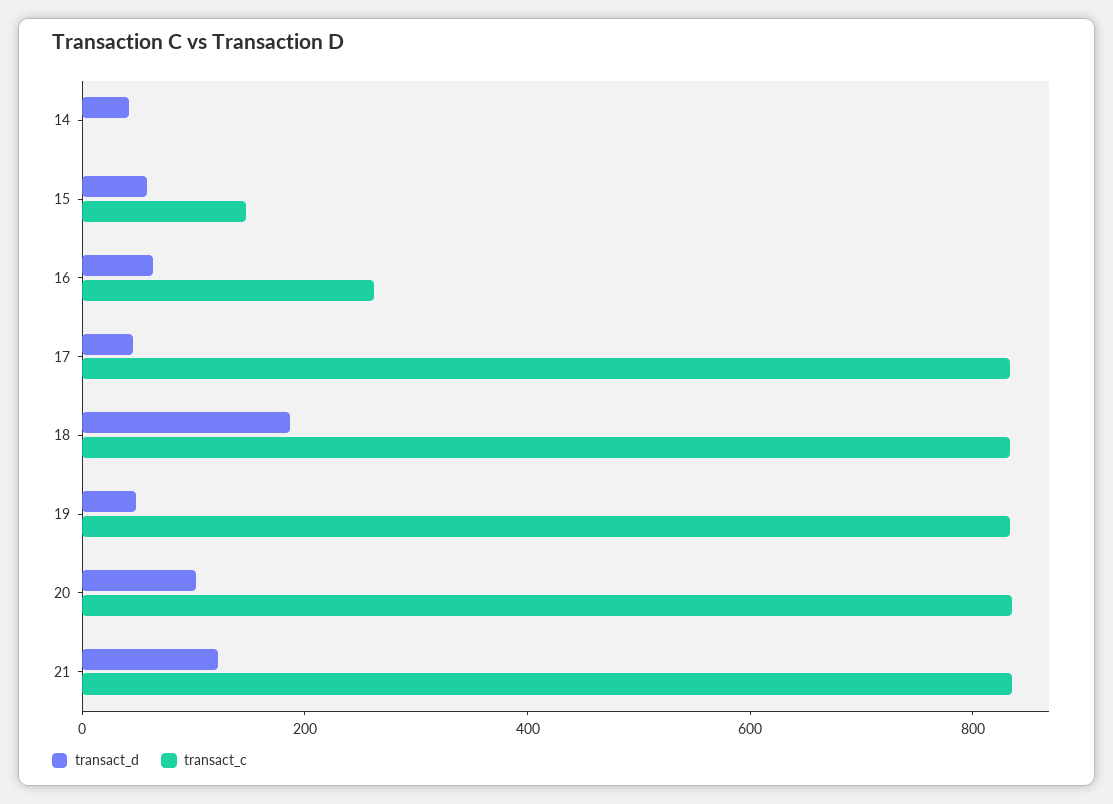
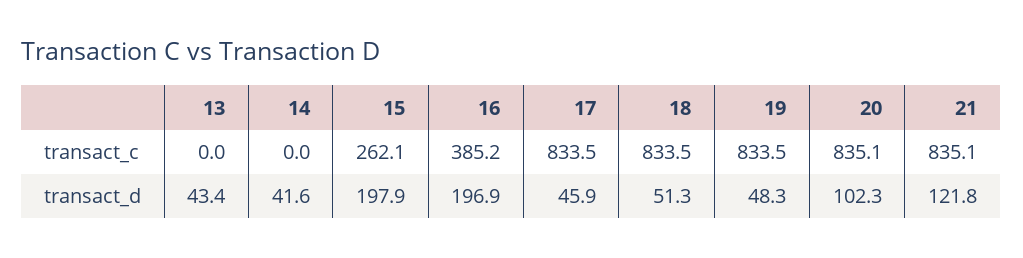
  {
    "transact_d": {
      "14": 41.6,
-     "15": 50,
+     "15": 197.9,
-     "16": 50,
+     "16": 196.9,
      "17": 45.9,
-     "18": 200,
+     "18": 51.3,
      "19": 48.3,
      "20": 102.3,
-     "21": 121.8
+     "21": 121.8,
+     "13": 43.4
    },
    "transact_c": {
      "14": 0,
-     "15": 150,
+     "15": 262.1,
-     "16": 250,
+     "16": 385.2,
      "17": 833.5,
      "18": 833.5,
      "19": 833.5,
      "20": 835.1,
-     "21": 835.1
+     "21": 835.1,
+     "13": 0
    }
  }

